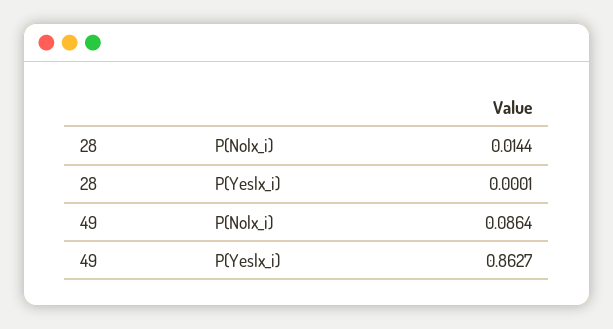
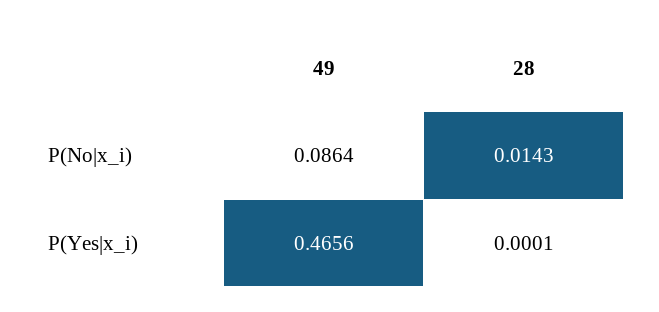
  {
    "28": {
-     "P(No|x_i)": 0.0144,
+     "P(No|x_i)": 0.0143,
      "P(Yes|x_i)": 0.0001
    },
    "49": {
      "P(No|x_i)": 0.0864,
-     "P(Yes|x_i)": 0.8627
+     "P(Yes|x_i)": 0.4656
    }
  }

